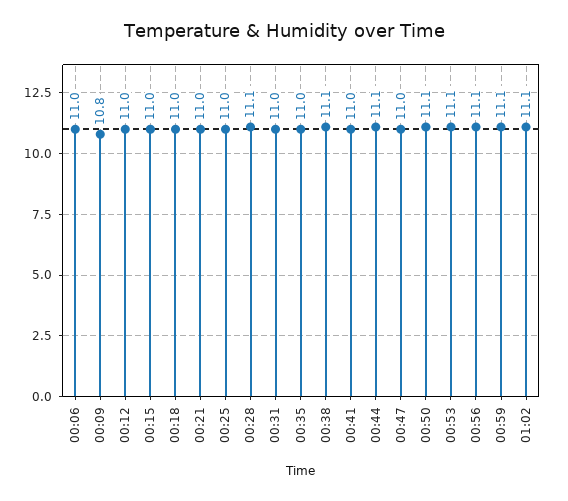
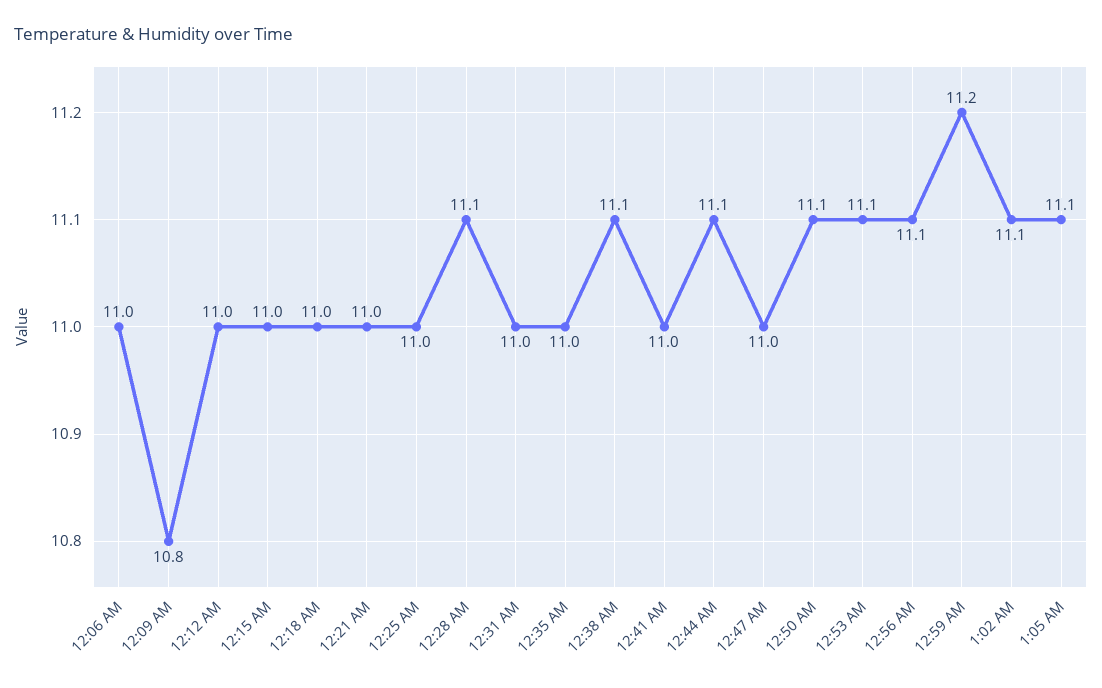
  {
    "00:06": 11,
    "00:09": 10.8,
    "00:12": 11,
    "00:15": 11,
    "00:18": 11,
    "00:21": 11,
    "00:25": 11,
    "00:28": 11.1,
    "00:31": 11,
    "00:35": 11,
    "00:38": 11.1,
    "00:41": 11,
    "00:44": 11.1,
    "00:47": 11,
    "00:50": 11.1,
    "00:53": 11.1,
    "00:56": 11.1,
-   "00:59": 11.1,
+   "00:59": 11.2,
-   "01:02": 11.1
+   "01:02": 11.1,
+   "1:05 AM": 11.1
  }

